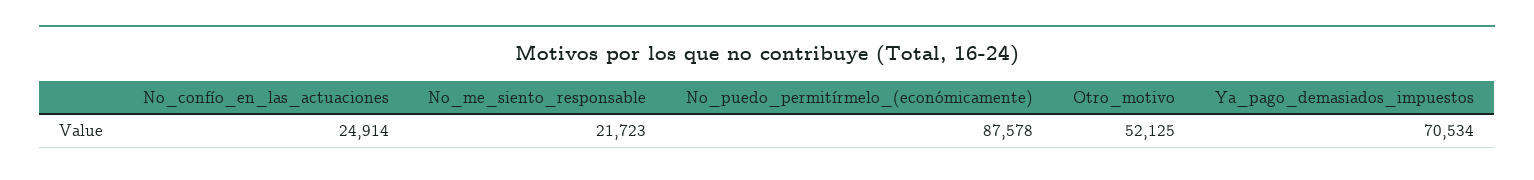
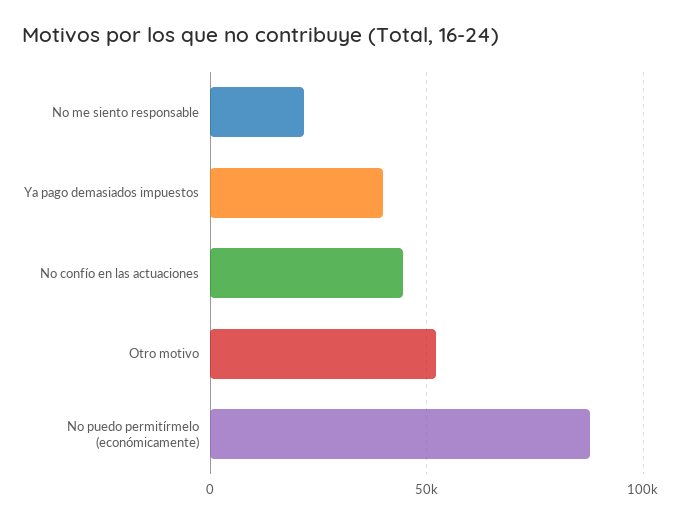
  {
-   "No_confío_en_las_actuaciones": 24914,
+   "No_confío_en_las_actuaciones": 45000,
    "No_me_siento_responsable": 21723,
    "No_puedo_permitírmelo_(económicamente)": 87578,
    "Otro_motivo": 52125,
-   "Ya_pago_demasiados_impuestos": 70534
+   "Ya_pago_demasiados_impuestos": 40000
  }

